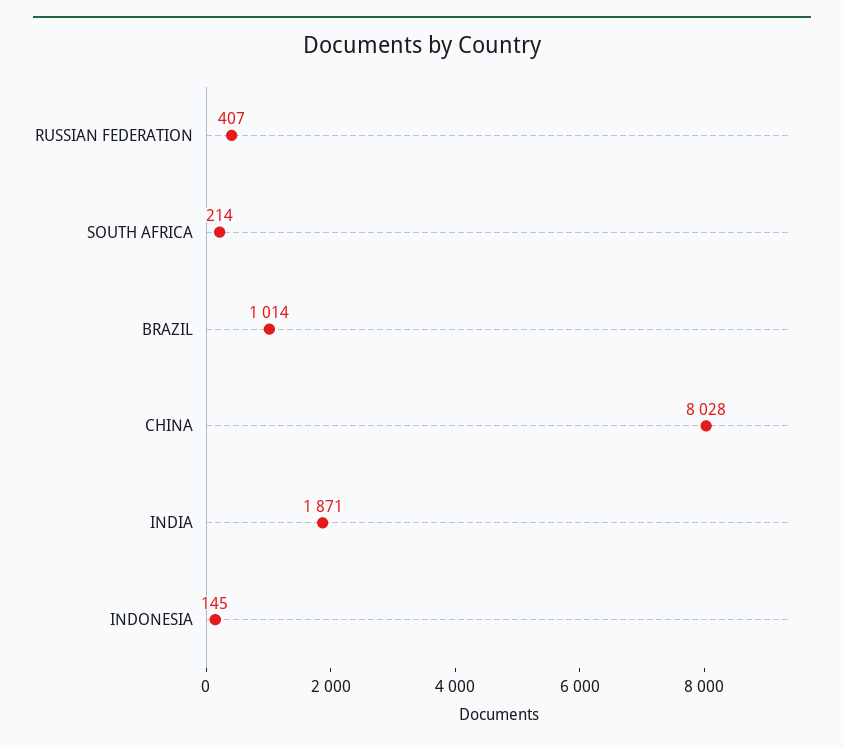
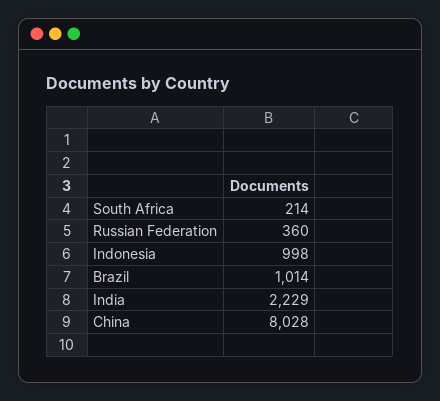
  {
-   "RUSSIAN FEDERATION": 407,
+   "RUSSIAN FEDERATION": 360,
    "SOUTH AFRICA": 214,
    "BRAZIL": 1014,
    "CHINA": 8028,
-   "INDIA": 1871,
+   "INDIA": 2229,
-   "INDONESIA": 145
+   "INDONESIA": 998
  }

